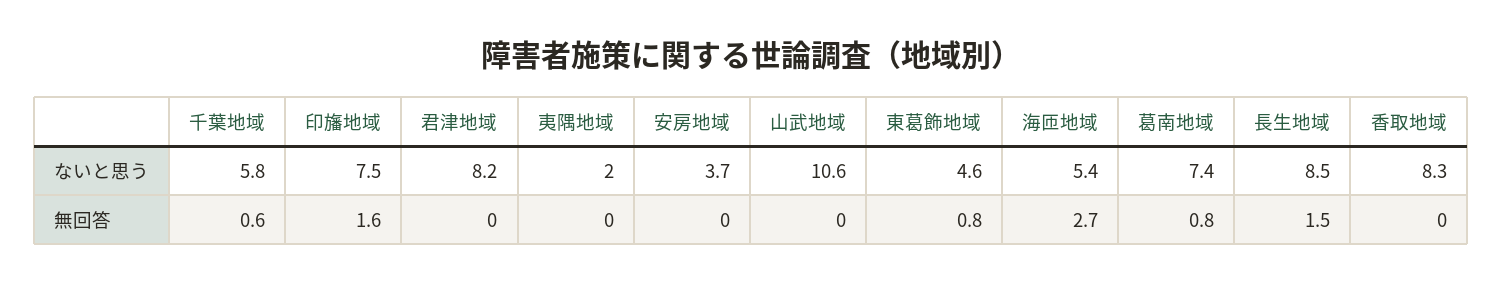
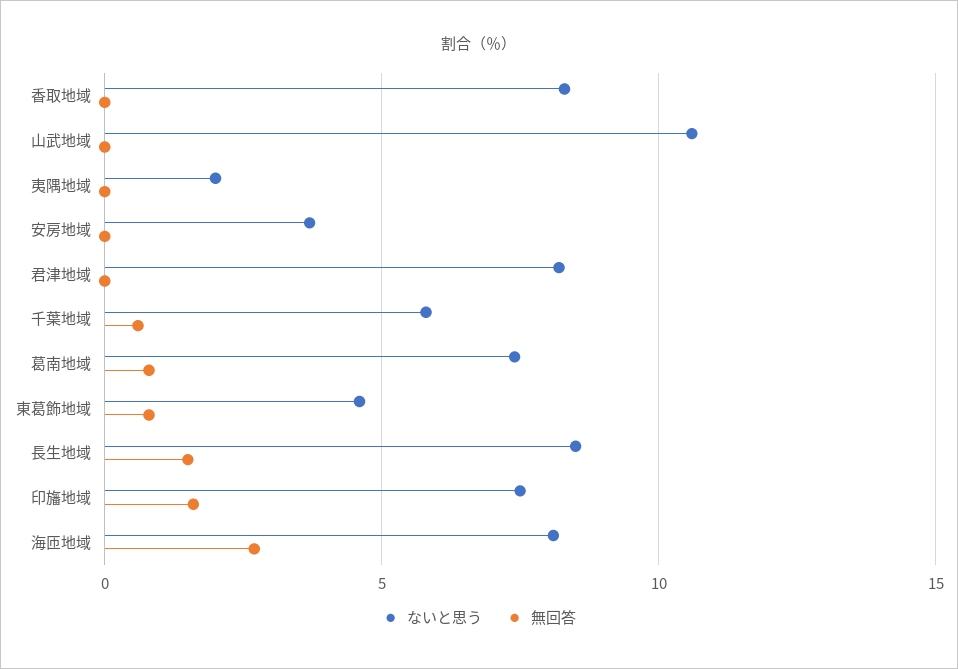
  {
    "ないと思う": {
      "千葉地域": 5.8,
      "印旛地域": 7.5,
      "君津地域": 8.2,
      "夷隅地域": 2,
      "安房地域": 3.7,
      "山武地域": 10.6,
      "東葛飾地域": 4.6,
-     "海匝地域": 5.4,
+     "海匝地域": 8,
      "葛南地域": 7.4,
      "長生地域": 8.5,
      "香取地域": 8.3
    },
    "無回答": {
      "千葉地域": 0.6,
      "印旛地域": 1.6,
      "君津地域": 0,
      "夷隅地域": 0,
      "安房地域": 0,
      "山武地域": 0,
      "東葛飾地域": 0.8,
      "海匝地域": 2.7,
      "葛南地域": 0.8,
      "長生地域": 1.5,
      "香取地域": 0
    }
  }

